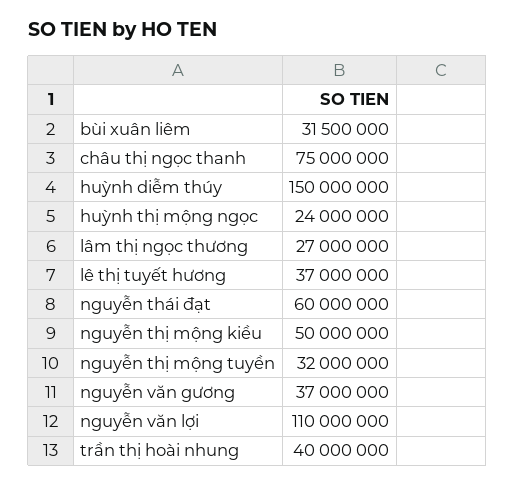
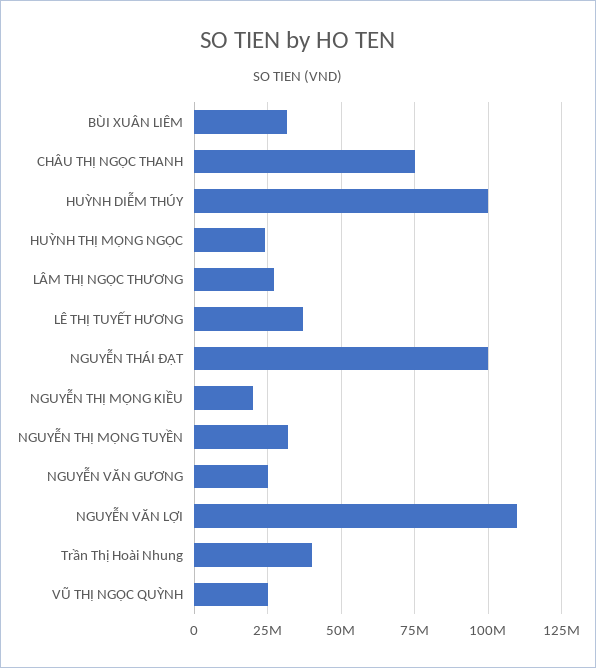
  {
    "bùi xuân liêm": 31500000,
    "châu thị ngọc thanh": 75000000,
-   "huỳnh diễm thúy": 150000000,
+   "huỳnh diễm thúy": 100000000,
    "huỳnh thị mộng ngọc": 24000000,
    "lâm thị ngọc thương": 27000000,
    "lê thị tuyết hương": 37000000,
-   "nguyễn thái đạt": 60000000,
+   "nguyễn thái đạt": 100000000,
-   "nguyễn thị mộng kiều": 50000000,
+   "nguyễn thị mộng kiều": 20000000,
    "nguyễn thị mộng tuyền": 32000000,
-   "nguyễn văn gương": 37000000,
+   "nguyễn văn gương": 25000000,
    "nguyễn văn lợi": 110000000,
-   "trần thị hoài nhung": 40000000
+   "trần thị hoài nhung": 40000000,
+   "VŨ THỊ NGỌC QUỲNH": 25000000
  }

